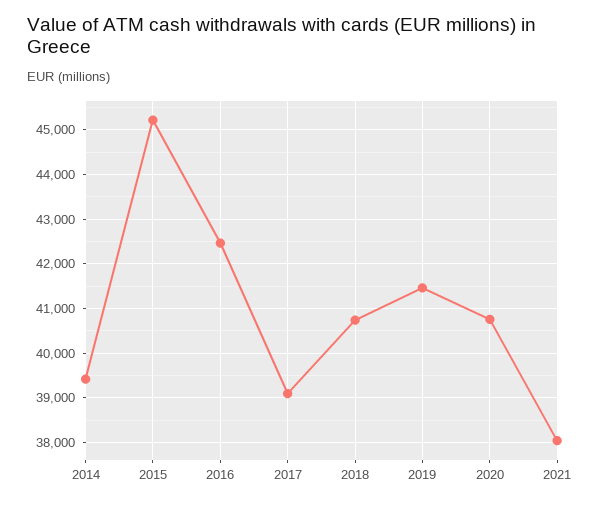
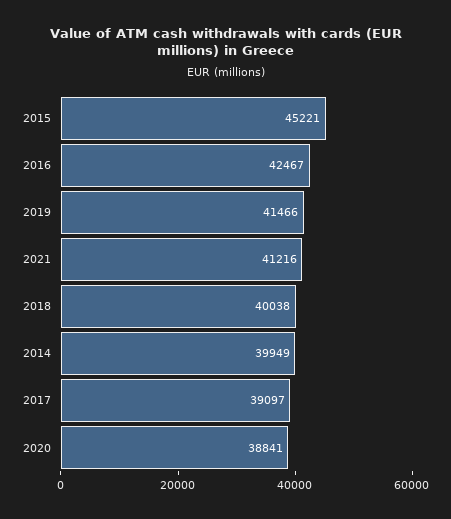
  {
-   "2014": 39400,
+   "2014": 39949,
    "2015": 45221,
    "2016": 42467,
    "2017": 39097,
-   "2018": 40800,
+   "2018": 40038,
    "2019": 41466,
-   "2020": 40800,
+   "2020": 38841,
-   "2021": 38000
+   "2021": 41216
  }

